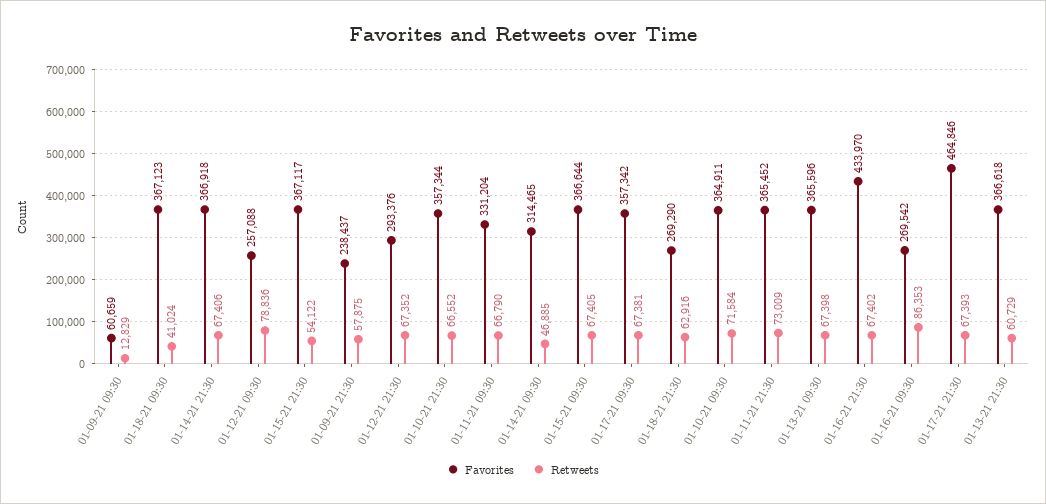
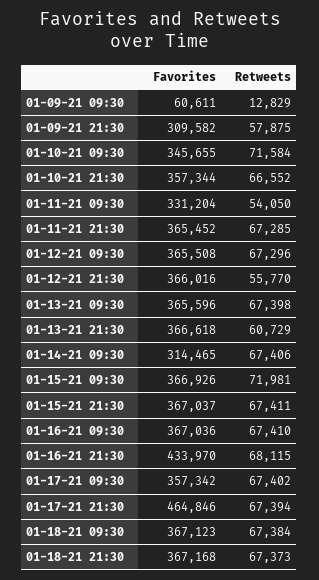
  {
    "Favorites": {
-     "01-09-21 09:30": 60659,
+     "01-09-21 09:30": 60611,
      "01-18-21 09:30": 367123,
-     "01-14-21 21:30": 366918,
-     "01-12-21 09:30": 257088,
+     "01-12-21 09:30": 365508,
-     "01-15-21 21:30": 367117,
+     "01-15-21 21:30": 367037,
-     "01-09-21 21:30": 238437,
+     "01-09-21 21:30": 309582,
-     "01-12-21 21:30": 293376,
+     "01-12-21 21:30": 366016,
      "01-10-21 21:30": 357344,
      "01-11-21 09:30": 331204,
      "01-14-21 09:30": 314465,
-     "01-15-21 09:30": 366644,
+     "01-15-21 09:30": 366926,
      "01-17-21 09:30": 357342,
-     "01-18-21 21:30": 269290,
+     "01-18-21 21:30": 367168,
-     "01-10-21 09:30": 364911,
+     "01-10-21 09:30": 345655,
      "01-11-21 21:30": 365452,
      "01-13-21 09:30": 365596,
      "01-16-21 21:30": 433970,
-     "01-16-21 09:30": 269542,
+     "01-16-21 09:30": 367036,
      "01-17-21 21:30": 464846,
      "01-13-21 21:30": 366618
    },
    "Retweets": {
      "01-09-21 09:30": 12829,
-     "01-18-21 09:30": 41024,
+     "01-18-21 09:30": 67384,
-     "01-14-21 21:30": 67406,
-     "01-12-21 09:30": 78836,
+     "01-12-21 09:30": 67296,
-     "01-15-21 21:30": 54122,
+     "01-15-21 21:30": 67411,
      "01-09-21 21:30": 57875,
-     "01-12-21 21:30": 67352,
+     "01-12-21 21:30": 55770,
      "01-10-21 21:30": 66552,
-     "01-11-21 09:30": 66790,
+     "01-11-21 09:30": 54050,
-     "01-14-21 09:30": 46885,
+     "01-14-21 09:30": 67406,
-     "01-15-21 09:30": 67405,
+     "01-15-21 09:30": 71981,
-     "01-17-21 09:30": 67381,
+     "01-17-21 09:30": 67402,
-     "01-18-21 21:30": 62916,
+     "01-18-21 21:30": 67373,
      "01-10-21 09:30": 71584,
-     "01-11-21 21:30": 73009,
+     "01-11-21 21:30": 67285,
      "01-13-21 09:30": 67398,
-     "01-16-21 21:30": 67402,
+     "01-16-21 21:30": 68115,
-     "01-16-21 09:30": 86353,
+     "01-16-21 09:30": 67410,
-     "01-17-21 21:30": 67393,
+     "01-17-21 21:30": 67394,
      "01-13-21 21:30": 60729
    }
  }

